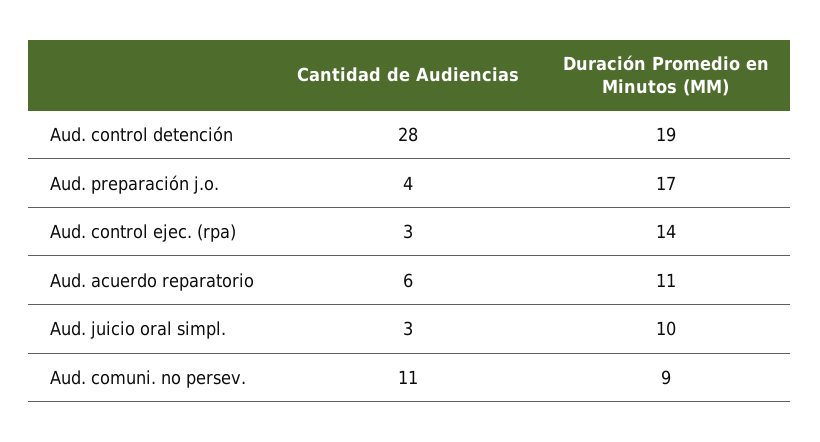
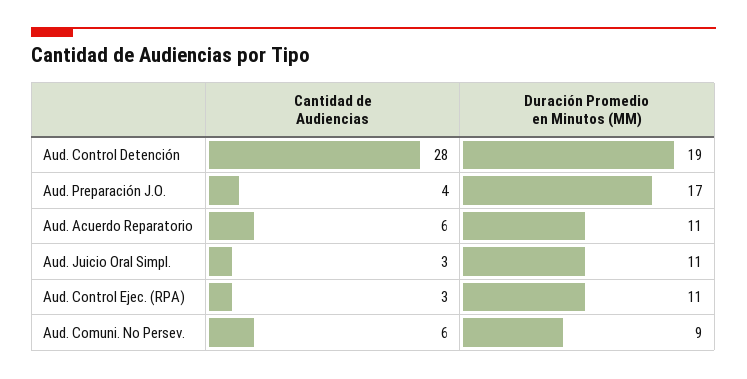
  {
    "Cantidad de Audiencias": {
      "Aud. control detención": 28,
      "Aud. preparación j.o.": 4,
      "Aud. control ejec. (rpa)": 3,
      "Aud. acuerdo reparatorio": 6,
      "Aud. juicio oral simpl.": 3,
-     "Aud. comuni. no persev.": 11
+     "Aud. comuni. no persev.": 6
    },
    "Duración Promedio en Minutos (MM)": {
      "Aud. control detención": 19,
      "Aud. preparación j.o.": 17,
-     "Aud. control ejec. (rpa)": 14,
+     "Aud. control ejec. (rpa)": 11,
      "Aud. acuerdo reparatorio": 11,
-     "Aud. juicio oral simpl.": 10,
+     "Aud. juicio oral simpl.": 11,
      "Aud. comuni. no persev.": 9
    }
  }

